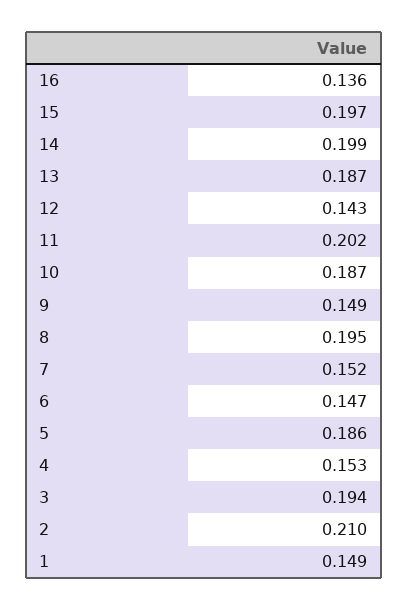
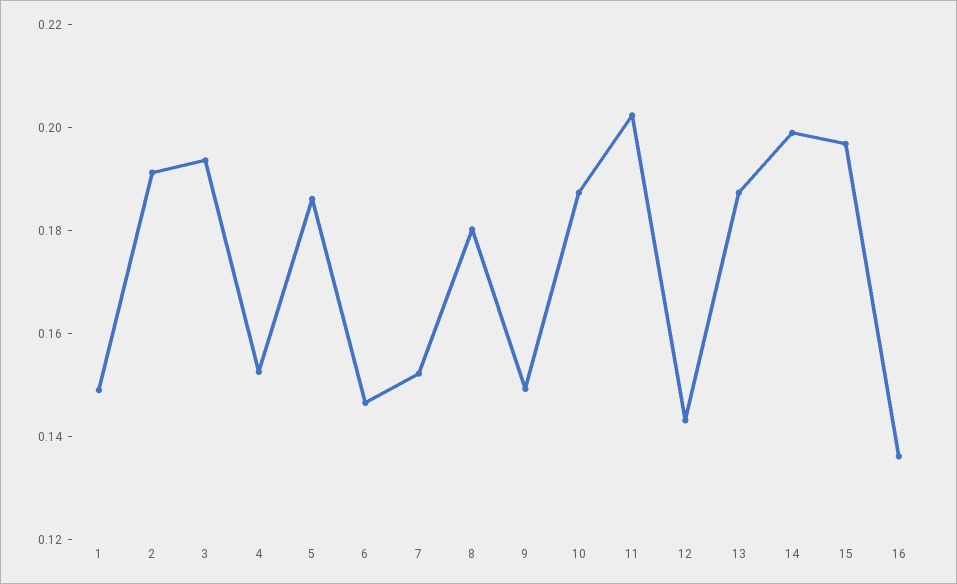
  {
    "16": 0.136,
    "15": 0.197,
    "14": 0.199,
    "13": 0.187,
    "12": 0.143,
    "11": 0.202,
    "10": 0.187,
    "9": 0.149,
-   "8": 0.195,
+   "8": 0.18,
    "7": 0.152,
    "6": 0.147,
    "5": 0.186,
    "4": 0.153,
    "3": 0.194,
-   "2": 0.21,
+   "2": 0.19,
    "1": 0.149
  }

